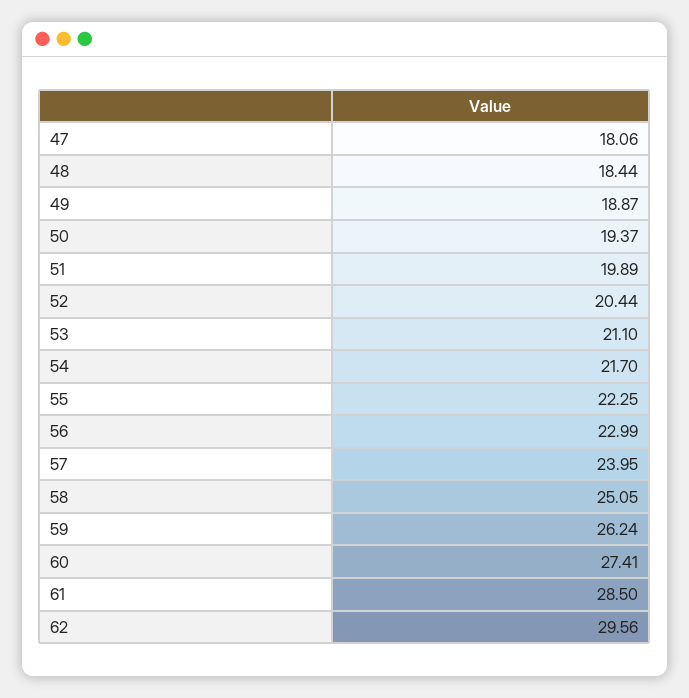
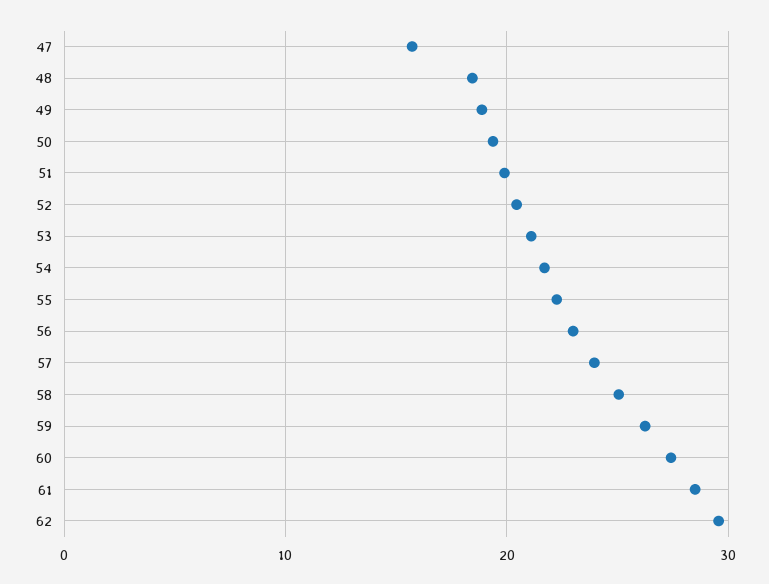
  {
-   "47": 18.06,
+   "47": 16,
    "48": 18.44,
    "49": 18.87,
    "50": 19.37,
    "51": 19.89,
    "52": 20.44,
    "53": 21.1,
    "54": 21.7,
    "55": 22.25,
    "56": 22.99,
    "57": 23.95,
    "58": 25.05,
    "59": 26.24,
    "60": 27.41,
    "61": 28.5,
    "62": 29.56
  }

